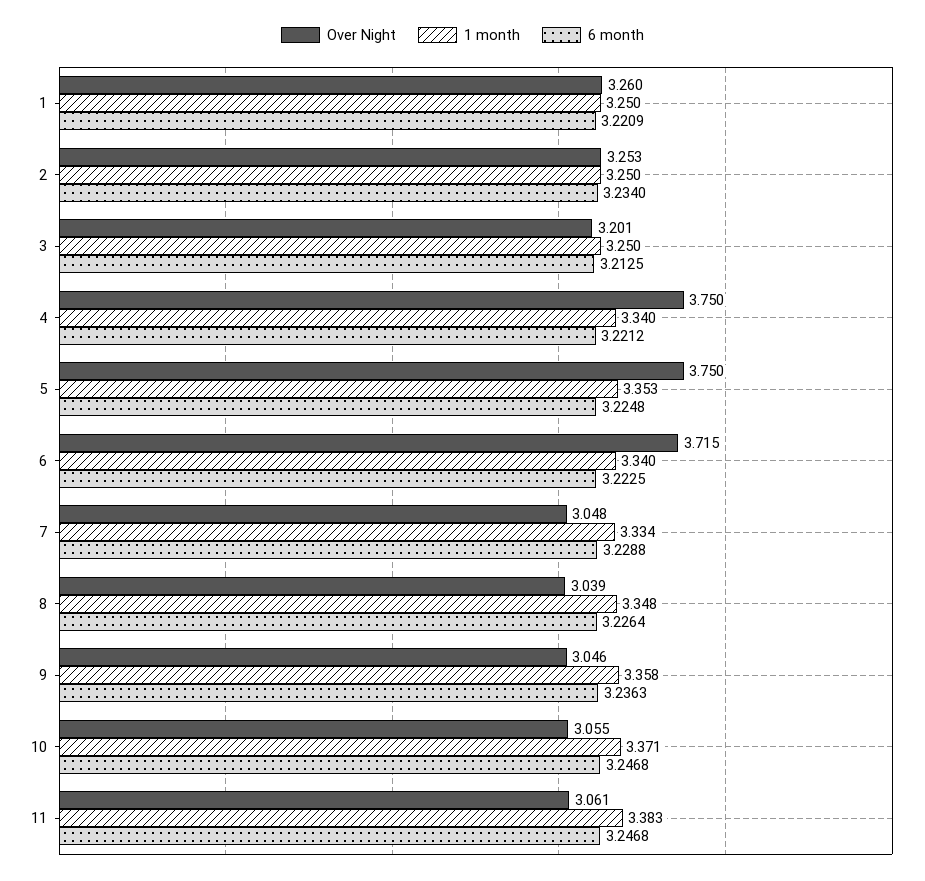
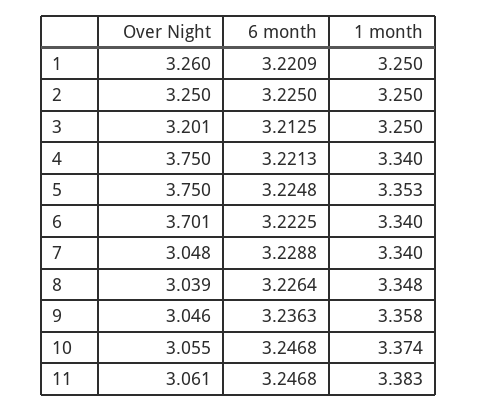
  {
    "Over Night": {
      "1": 3.26,
-     "2": 3.253,
+     "2": 3.25,
      "3": 3.201,
      "4": 3.75,
      "5": 3.75,
-     "6": 3.715,
+     "6": 3.701,
      "7": 3.048,
      "8": 3.039,
      "9": 3.046,
      "10": 3.055,
      "11": 3.061
    },
    "1 month": {
      "1": 3.25,
      "2": 3.25,
      "3": 3.25,
      "4": 3.34,
      "5": 3.353,
      "6": 3.34,
-     "7": 3.334,
+     "7": 3.34,
      "8": 3.348,
      "9": 3.358,
-     "10": 3.371,
+     "10": 3.374,
      "11": 3.383
    },
    "6 month": {
      "1": 3.2209,
-     "2": 3.234,
+     "2": 3.225,
      "3": 3.2125,
-     "4": 3.2212,
+     "4": 3.2213,
      "5": 3.2248,
      "6": 3.2225,
      "7": 3.2288,
      "8": 3.2264,
      "9": 3.2363,
      "10": 3.2468,
      "11": 3.2468
    }
  }

